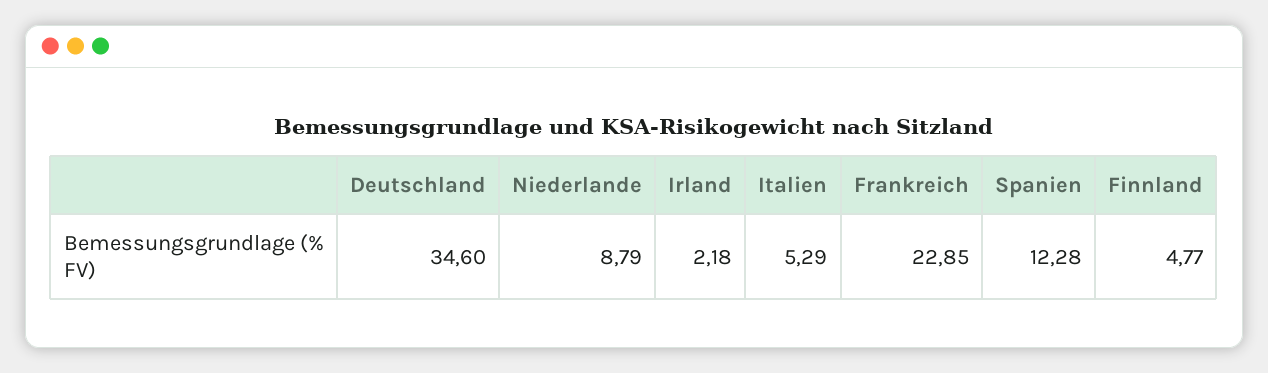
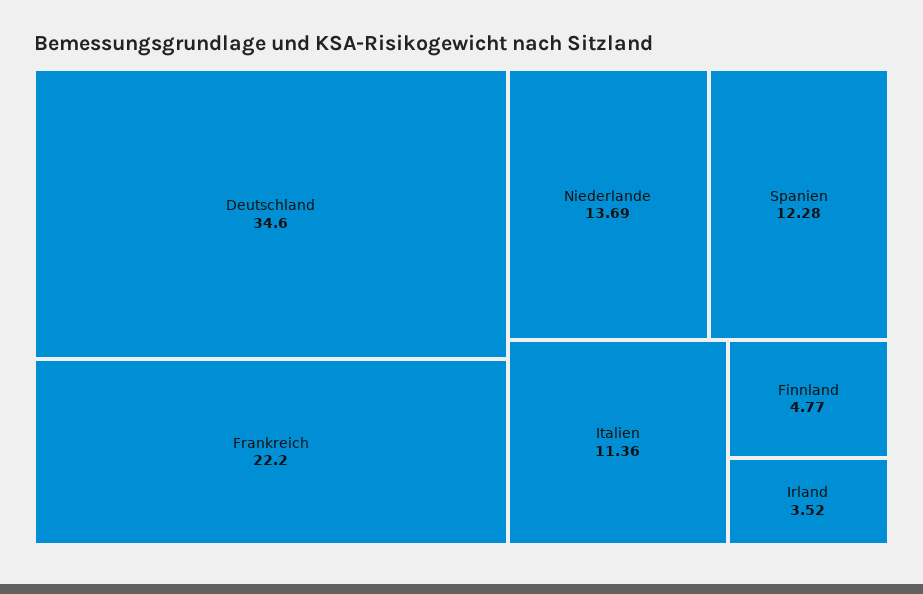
  {
    "Deutschland": 34.6,
-   "Niederlande": 8.79,
+   "Niederlande": 13.69,
-   "Irland": 2.18,
+   "Irland": 3.52,
-   "Italien": 5.29,
+   "Italien": 11.36,
-   "Frankreich": 22.85,
+   "Frankreich": 22.2,
    "Spanien": 12.28,
    "Finnland": 4.77
  }

